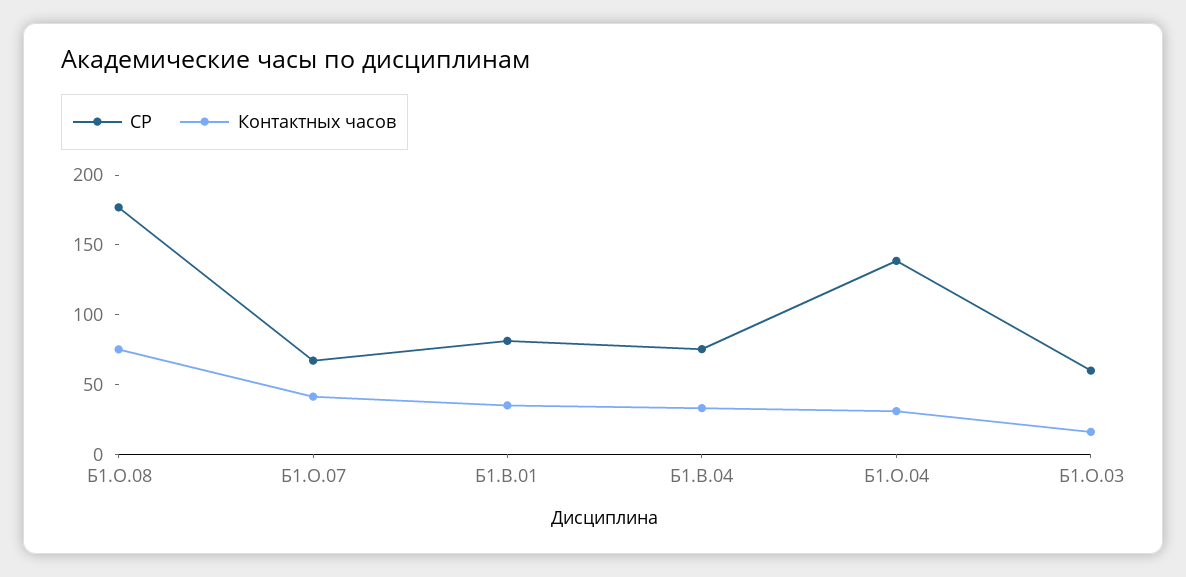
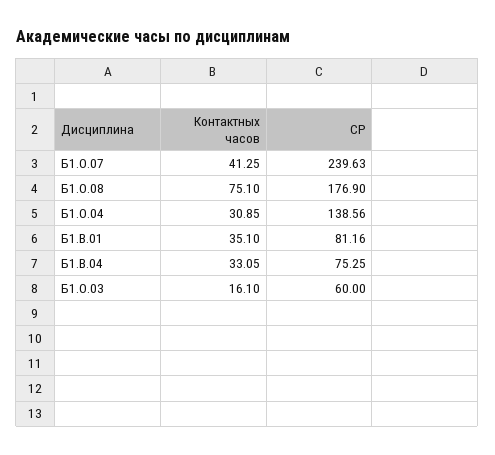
  {
    "СР": {
      "Б1.О.08": 176.9,
-     "Б1.О.07": 70,
+     "Б1.О.07": 239.63,
      "Б1.В.01": 81.16,
      "Б1.В.04": 75.25,
      "Б1.О.04": 138.56,
      "Б1.О.03": 60
    },
    "Контактных часов": {
      "Б1.О.08": 75.1,
      "Б1.О.07": 41.25,
      "Б1.В.01": 35.1,
      "Б1.В.04": 33.05,
      "Б1.О.04": 30.85,
      "Б1.О.03": 16.1
    }
  }

